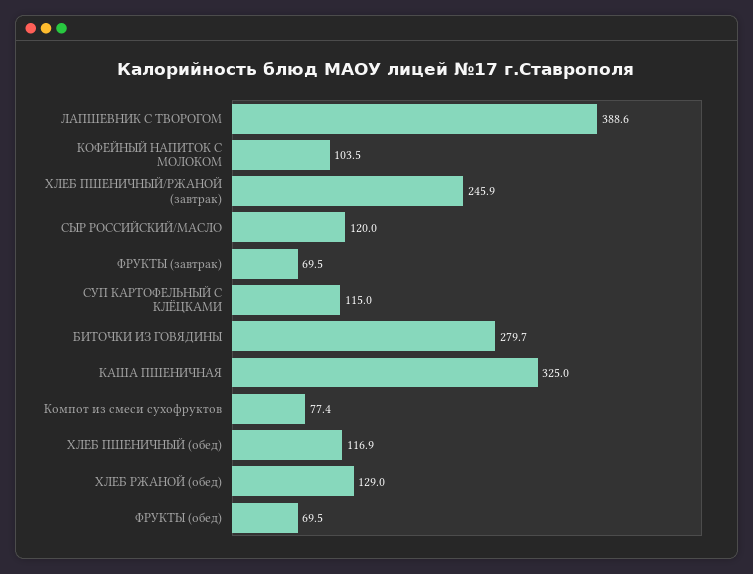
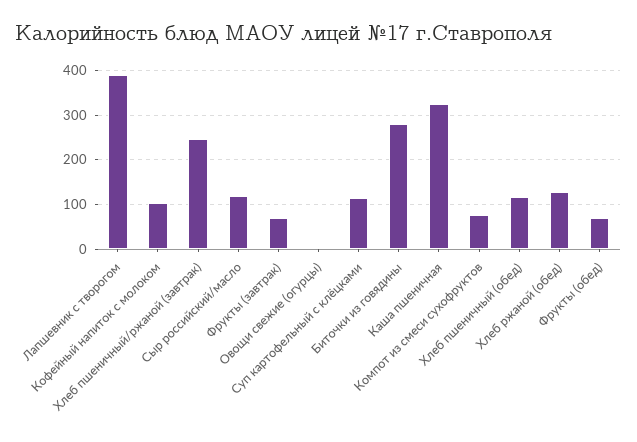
  {
    "ЛАПШЕВНИК С ТВОРОГОМ": 388.6,
    "КОФЕЙНЫЙ НАПИТОК С МОЛОКОМ": 103.5,
    "ХЛЕБ ПШЕНИЧНЫЙ/РЖАНОЙ (завтрак)": 245.9,
    "СЫР РОССИЙСКИЙ/МАСЛО": 120,
    "ФРУКТЫ (завтрак)": 69.5,
    "СУП КАРТОФЕЛЬНЫЙ С КЛЁЦКАМИ": 115,
    "БИТОЧКИ ИЗ ГОВЯДИНЫ": 279.7,
    "КАША ПШЕНИЧНАЯ": 325,
    "Компот из смеси сухофруктов": 77.4,
    "ХЛЕБ ПШЕНИЧНЫЙ (обед)": 116.9,
    "ХЛЕБ РЖАНОЙ (обед)": 129,
-   "ФРУКТЫ (обед)": 69.5
+   "ФРУКТЫ (обед)": 69.5,
+   "Овощи свежие (огурцы)": 0
  }

